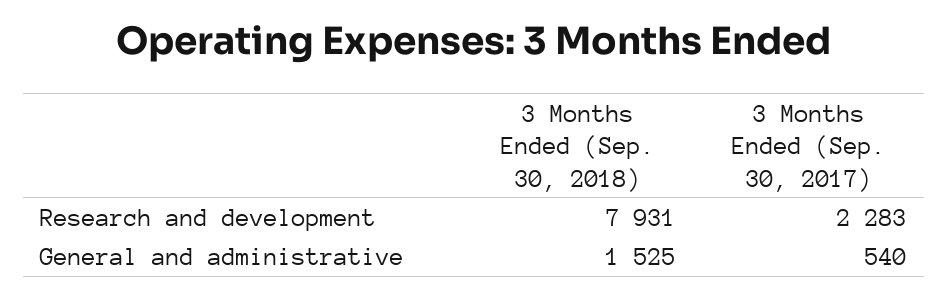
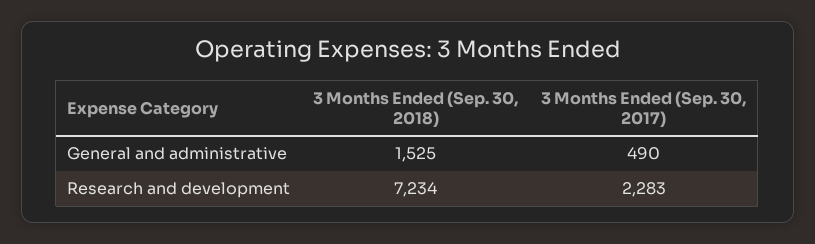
  {
    "3 Months Ended (Sep. 30, 2018)": {
-     "Research and development": 7931,
+     "Research and development": 7234,
      "General and administrative": 1525
    },
    "3 Months Ended (Sep. 30, 2017)": {
      "Research and development": 2283,
-     "General and administrative": 540
+     "General and administrative": 490
    }
  }

